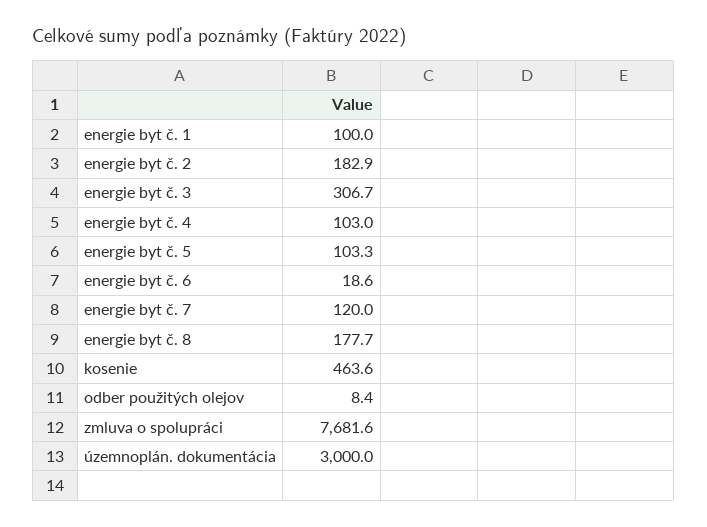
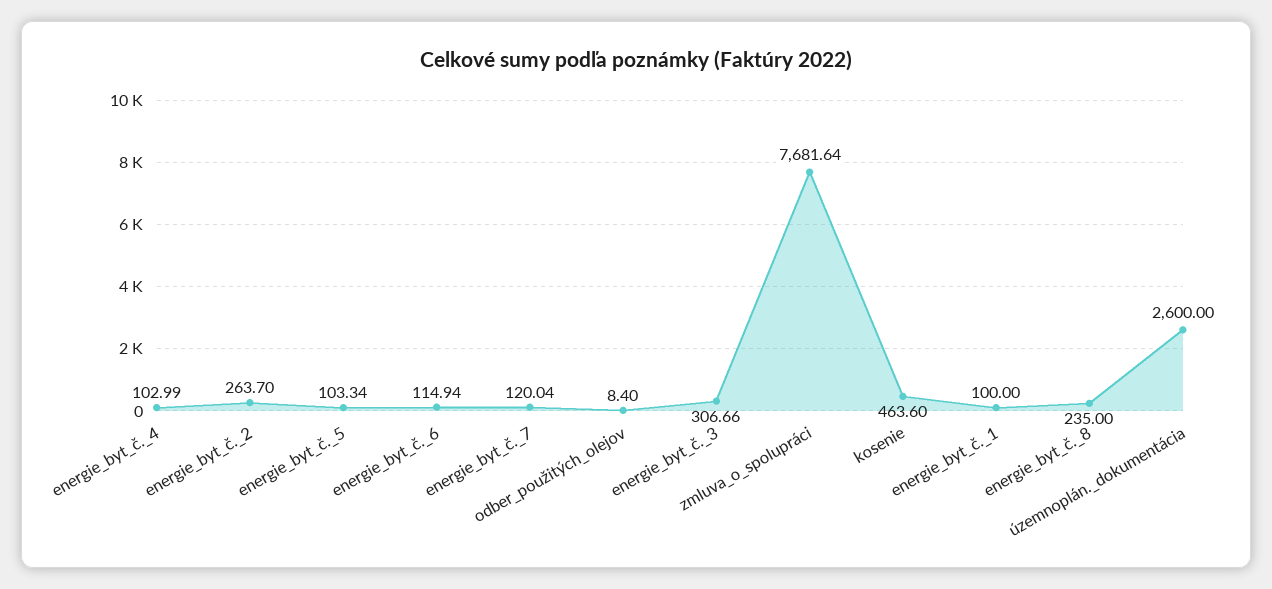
  {
    "energie byt č. 1": 100,
-   "energie byt č. 2": 182.9,
+   "energie byt č. 2": 263.7,
    "energie byt č. 3": 306.66,
    "energie byt č. 4": 102.99,
    "energie byt č. 5": 103.34,
-   "energie byt č. 6": 18.6,
+   "energie byt č. 6": 114.94,
    "energie byt č. 7": 120.04,
-   "energie byt č. 8": 177.7,
+   "energie byt č. 8": 235,
    "kosenie": 463.6,
    "odber použitých olejov": 8.4,
    "zmluva o spolupráci": 7681.64,
-   "územnoplán. dokumentácia": 3000
+   "územnoplán. dokumentácia": 2600
  }

